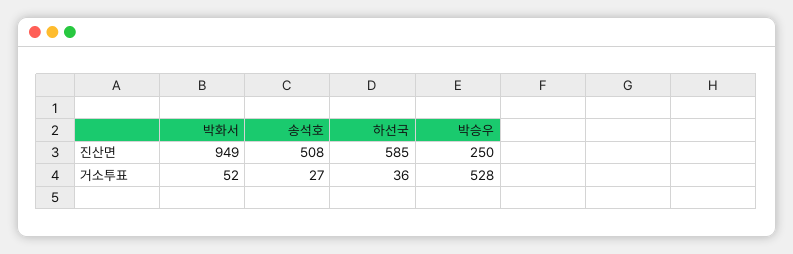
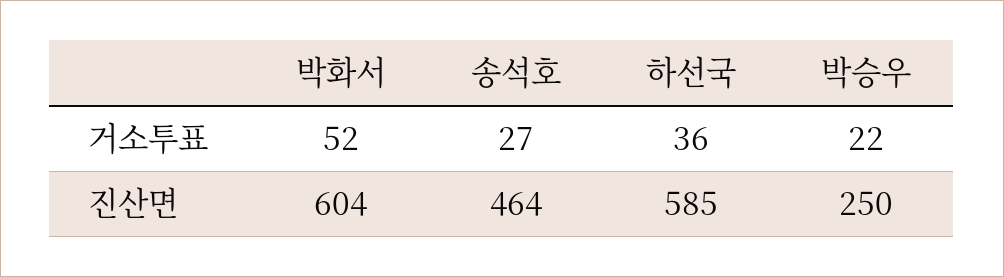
  {
    "박화서": {
-     "진산면": 949,
+     "진산면": 604,
      "거소투표": 52
    },
    "송석호": {
-     "진산면": 508,
+     "진산면": 464,
      "거소투표": 27
    },
    "하선국": {
      "진산면": 585,
      "거소투표": 36
    },
    "박승우": {
      "진산면": 250,
-     "거소투표": 528
+     "거소투표": 22
    }
  }

